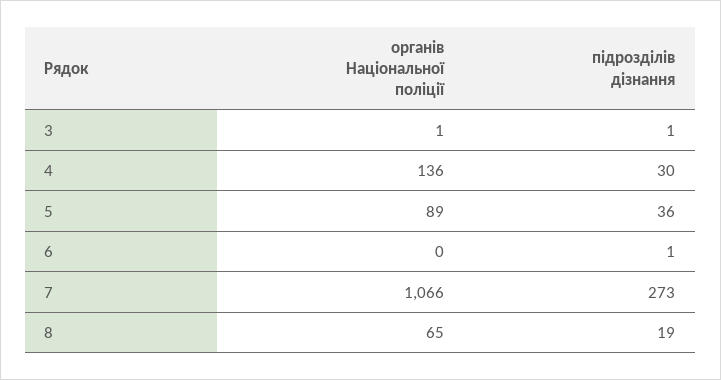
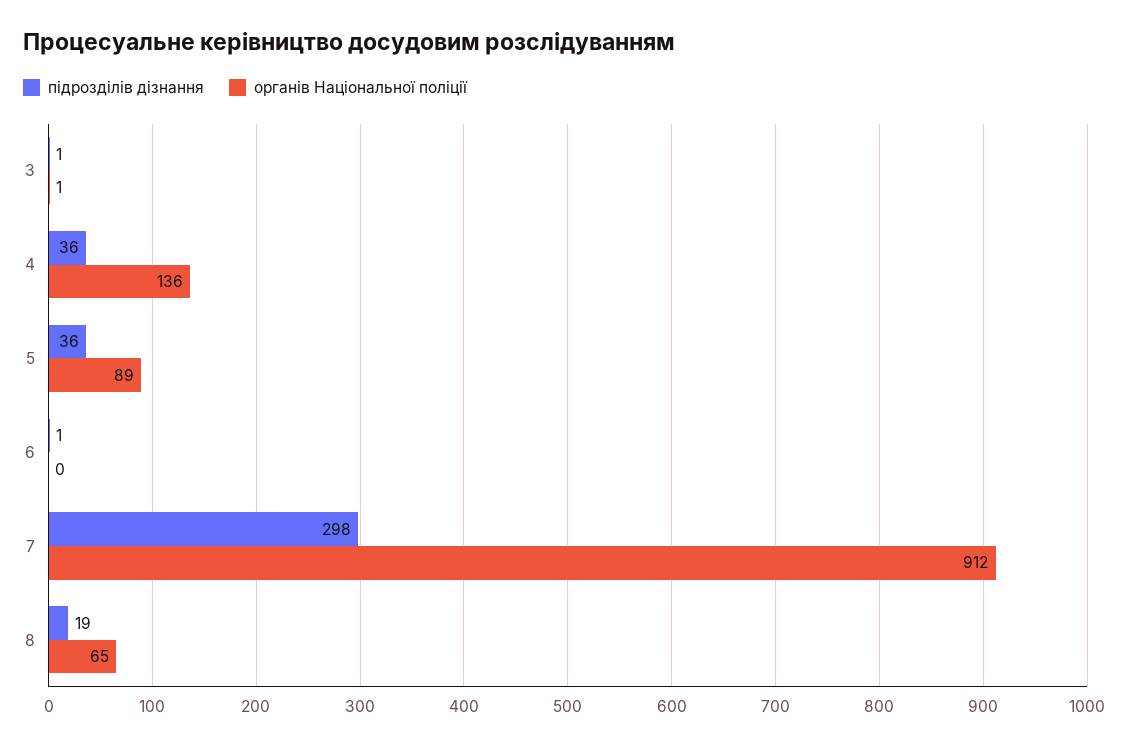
  {
    "органів Національної поліції": {
      "3": 1,
      "4": 136,
      "5": 89,
      "6": 0,
-     "7": 1066,
+     "7": 912,
      "8": 65
    },
    "підрозділів дізнання": {
      "3": 1,
-     "4": 30,
+     "4": 36,
      "5": 36,
      "6": 1,
-     "7": 273,
+     "7": 298,
      "8": 19
    }
  }

